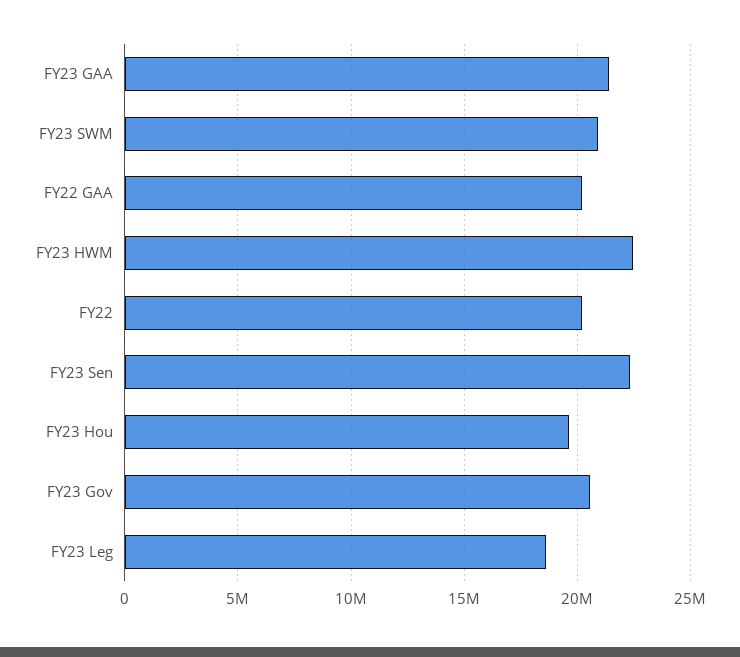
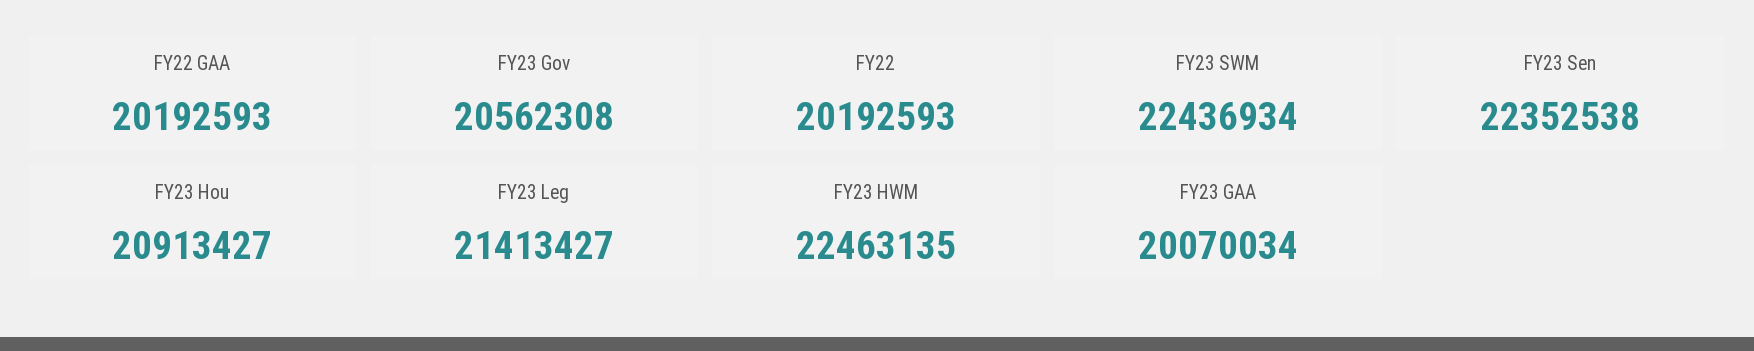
  {
-   "FY23 GAA": 21500000,
+   "FY23 GAA": 20070034,
-   "FY23 SWM": 21000000,
+   "FY23 SWM": 22436934,
    "FY22 GAA": 20192593,
    "FY23 HWM": 22463135,
    "FY22": 20192593,
    "FY23 Sen": 22352538,
-   "FY23 Hou": 19500000,
+   "FY23 Hou": 20913427,
    "FY23 Gov": 20562308,
-   "FY23 Leg": 18500000
+   "FY23 Leg": 21413427
  }

